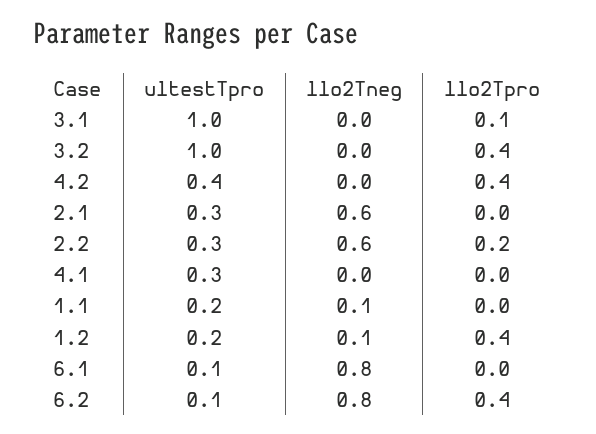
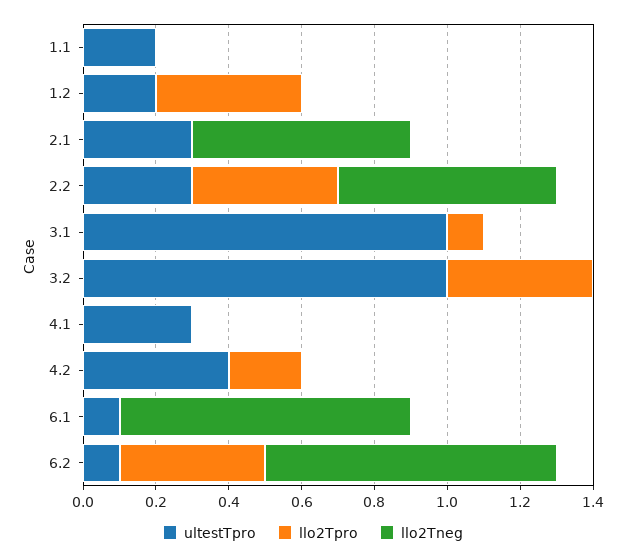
  {
    "ultestTpro": {
      "3.1": 1,
      "3.2": 1,
      "4.2": 0.4,
      "2.1": 0.3,
      "2.2": 0.3,
      "4.1": 0.3,
      "1.1": 0.2,
      "1.2": 0.2,
      "6.1": 0.1,
      "6.2": 0.1
    },
    "llo2Tneg": {
      "3.1": 0,
      "3.2": 0,
      "4.2": 0,
      "2.1": 0.6,
      "2.2": 0.6,
      "4.1": 0,
-     "1.1": 0.1,
+     "1.1": 0,
-     "1.2": 0.1,
+     "1.2": 0,
      "6.1": 0.8,
      "6.2": 0.8
    },
    "llo2Tpro": {
      "3.1": 0.1,
      "3.2": 0.4,
-     "4.2": 0.4,
+     "4.2": 0.2,
      "2.1": 0,
-     "2.2": 0.2,
+     "2.2": 0.4,
      "4.1": 0,
      "1.1": 0,
      "1.2": 0.4,
      "6.1": 0,
      "6.2": 0.4
    }
  }

